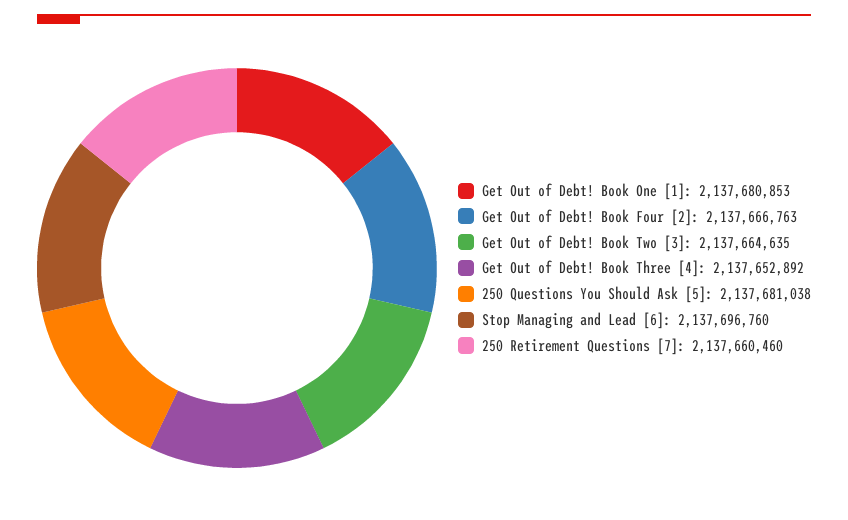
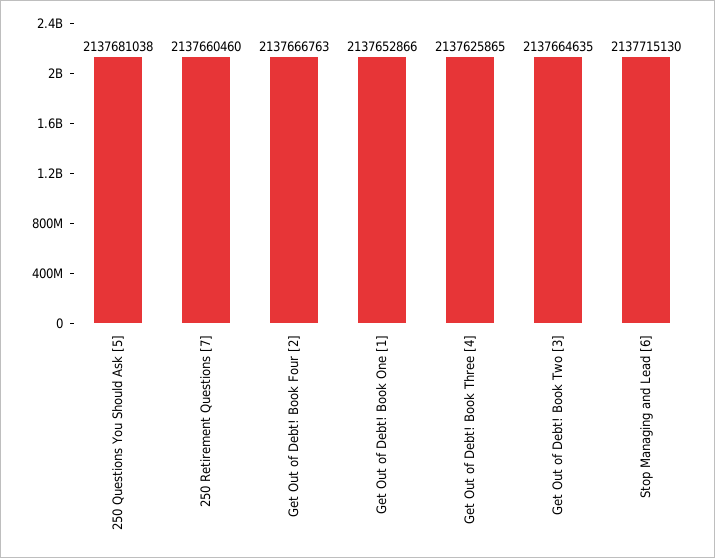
  {
-   "Get Out of Debt! Book One [1]": 2137680853,
+   "Get Out of Debt! Book One [1]": 2137652866,
    "Get Out of Debt! Book Four [2]": 2137666763,
    "Get Out of Debt! Book Two [3]": 2137664635,
-   "Get Out of Debt! Book Three [4]": 2137652892,
+   "Get Out of Debt! Book Three [4]": 2137625865,
    "250 Questions You Should Ask [5]": 2137681038,
-   "Stop Managing and Lead [6]": 2137696760,
+   "Stop Managing and Lead [6]": 2137715130,
    "250 Retirement Questions [7]": 2137660460
  }

